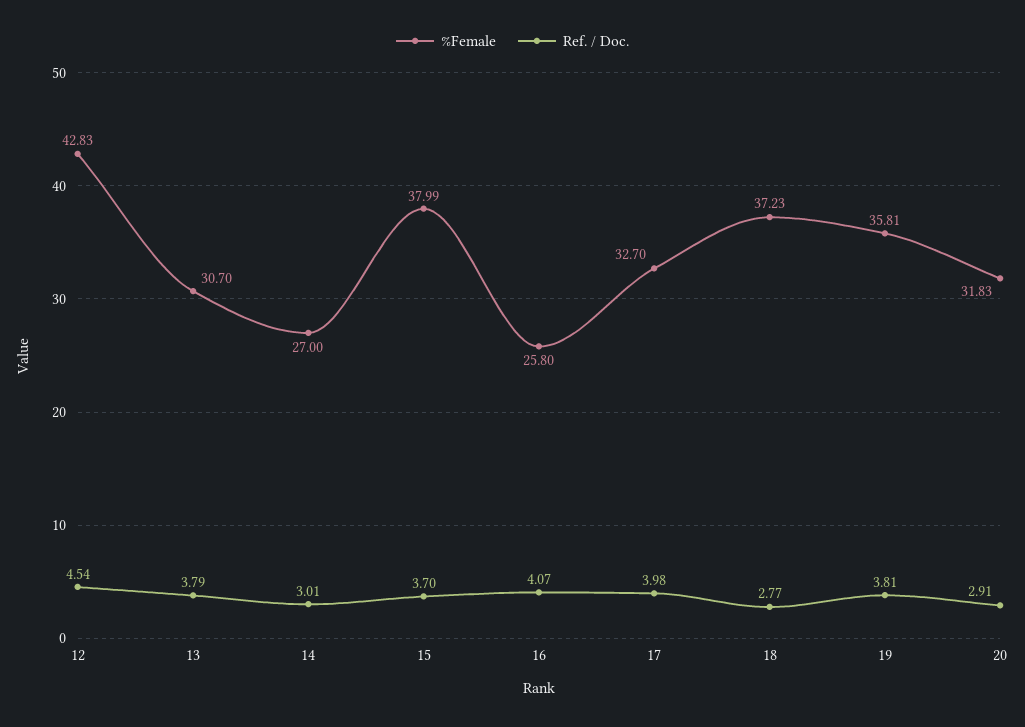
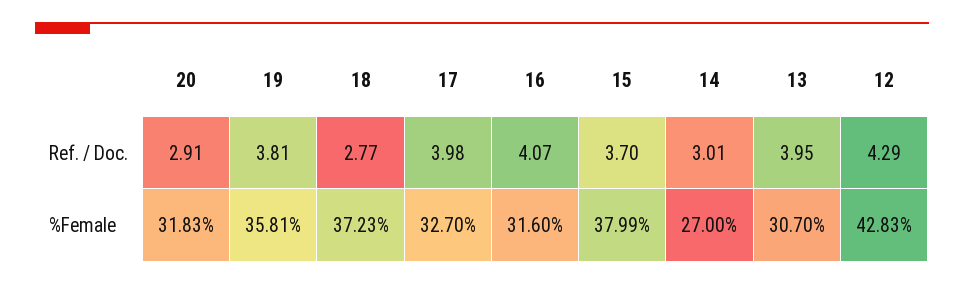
  {
    "%Female": {
      "12": 42.83,
      "13": 30.7,
      "14": 27,
      "15": 37.99,
-     "16": 25.8,
+     "16": 31.6,
      "17": 32.7,
      "18": 37.23,
      "19": 35.81,
      "20": 31.83
    },
    "Ref. / Doc.": {
-     "12": 4.54,
+     "12": 4.29,
-     "13": 3.79,
+     "13": 3.95,
      "14": 3.01,
      "15": 3.7,
      "16": 4.07,
      "17": 3.98,
      "18": 2.77,
      "19": 3.81,
      "20": 2.91
    }
  }

